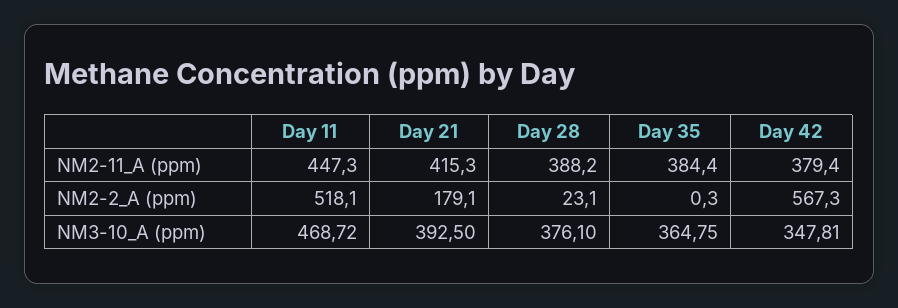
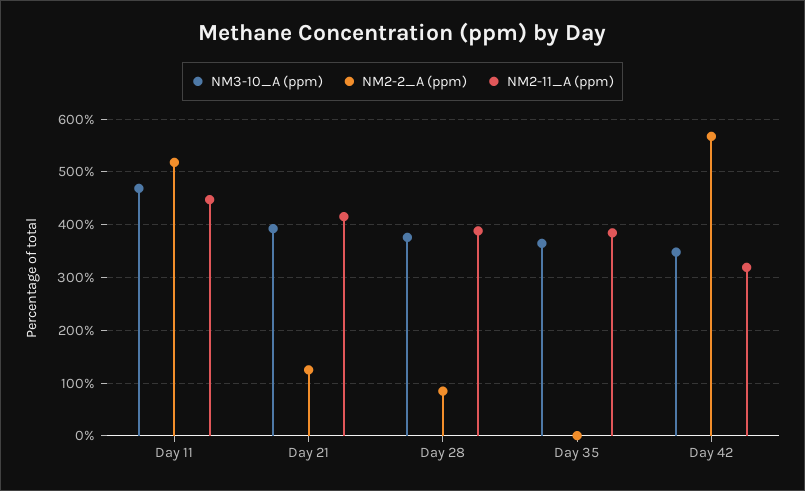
  {
    "NM2-11_A (ppm)": {
      "Day 11": 447.3,
      "Day 21": 415.3,
      "Day 28": 388.2,
      "Day 35": 384.4,
-     "Day 42": 379.4
+     "Day 42": 320
    },
    "NM2-2_A (ppm)": {
      "Day 11": 518.1,
-     "Day 21": 179.1,
+     "Day 21": 120,
-     "Day 28": 23.1,
+     "Day 28": 80,
      "Day 35": 0.3,
      "Day 42": 567.3
    },
    "NM3-10_A (ppm)": {
      "Day 11": 468.72,
      "Day 21": 392.5,
      "Day 28": 376.1,
      "Day 35": 364.75,
      "Day 42": 347.81
    }
  }

